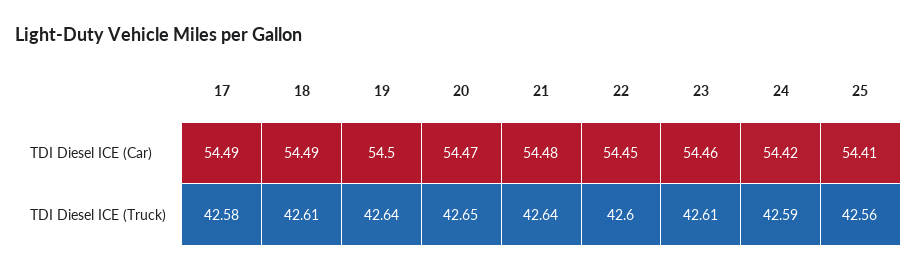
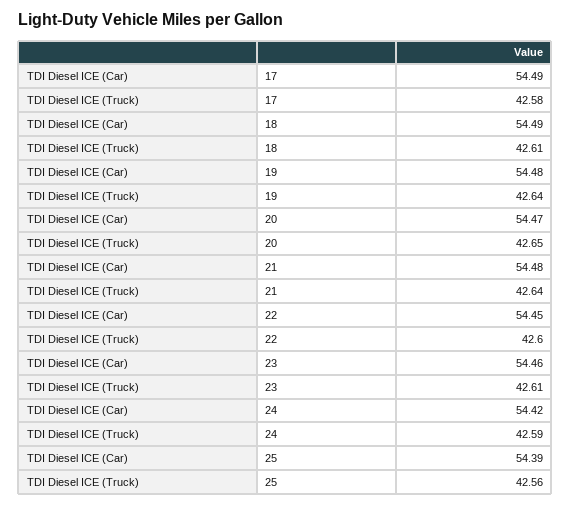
  {
    "17": {
      "TDI Diesel ICE (Car)": 54.49,
      "TDI Diesel ICE (Truck)": 42.58
    },
    "18": {
      "TDI Diesel ICE (Car)": 54.49,
      "TDI Diesel ICE (Truck)": 42.61
    },
    "19": {
-     "TDI Diesel ICE (Car)": 54.5,
+     "TDI Diesel ICE (Car)": 54.48,
      "TDI Diesel ICE (Truck)": 42.64
    },
    "20": {
      "TDI Diesel ICE (Car)": 54.47,
      "TDI Diesel ICE (Truck)": 42.65
    },
    "21": {
      "TDI Diesel ICE (Car)": 54.48,
      "TDI Diesel ICE (Truck)": 42.64
    },
    "22": {
      "TDI Diesel ICE (Car)": 54.45,
      "TDI Diesel ICE (Truck)": 42.6
    },
    "23": {
      "TDI Diesel ICE (Car)": 54.46,
      "TDI Diesel ICE (Truck)": 42.61
    },
    "24": {
      "TDI Diesel ICE (Car)": 54.42,
      "TDI Diesel ICE (Truck)": 42.59
    },
    "25": {
-     "TDI Diesel ICE (Car)": 54.41,
+     "TDI Diesel ICE (Car)": 54.39,
      "TDI Diesel ICE (Truck)": 42.56
    }
  }

